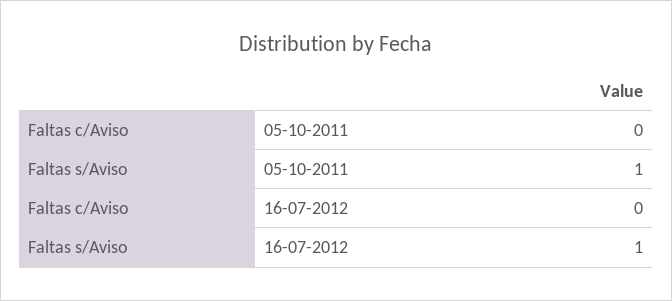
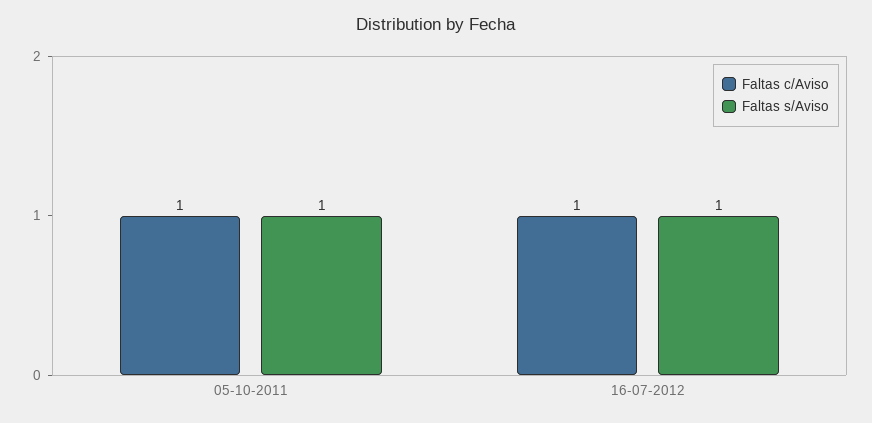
  {
    "Faltas c/Aviso": {
-     "05-10-2011": 0,
+     "05-10-2011": 1,
-     "16-07-2012": 0
+     "16-07-2012": 1
    },
    "Faltas s/Aviso": {
      "05-10-2011": 1,
      "16-07-2012": 1
    }
  }

